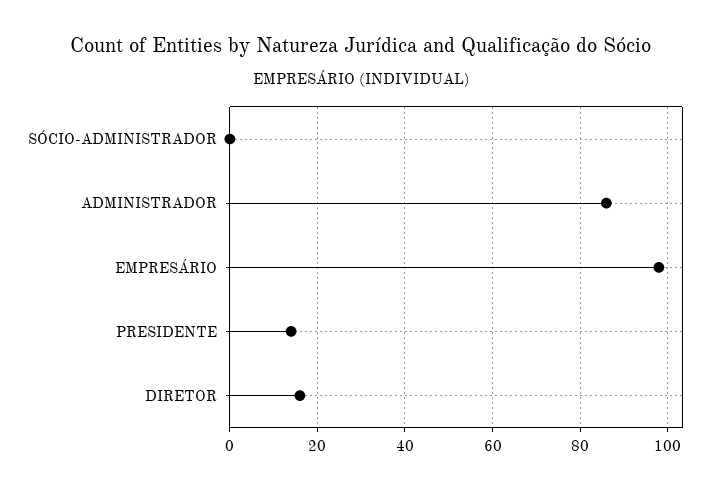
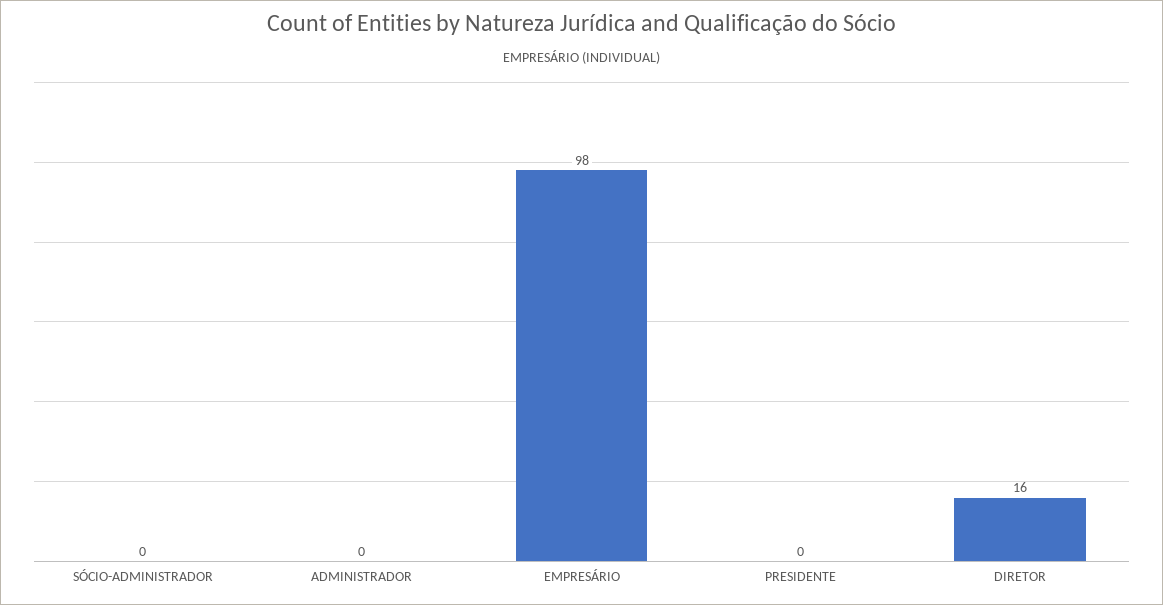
  {
    "SÓCIO-ADMINISTRADOR": 0,
-   "ADMINISTRADOR": 85,
+   "ADMINISTRADOR": 0,
    "EMPRESÁRIO": 98,
-   "PRESIDENTE": 15,
+   "PRESIDENTE": 0,
    "DIRETOR": 16
  }

